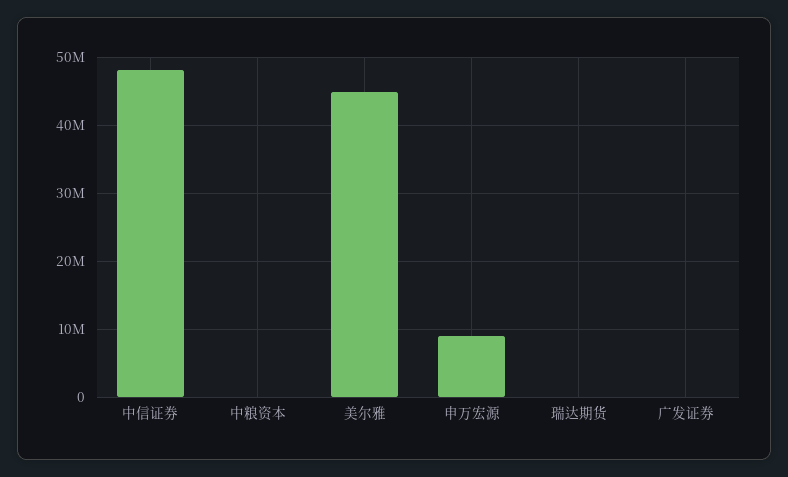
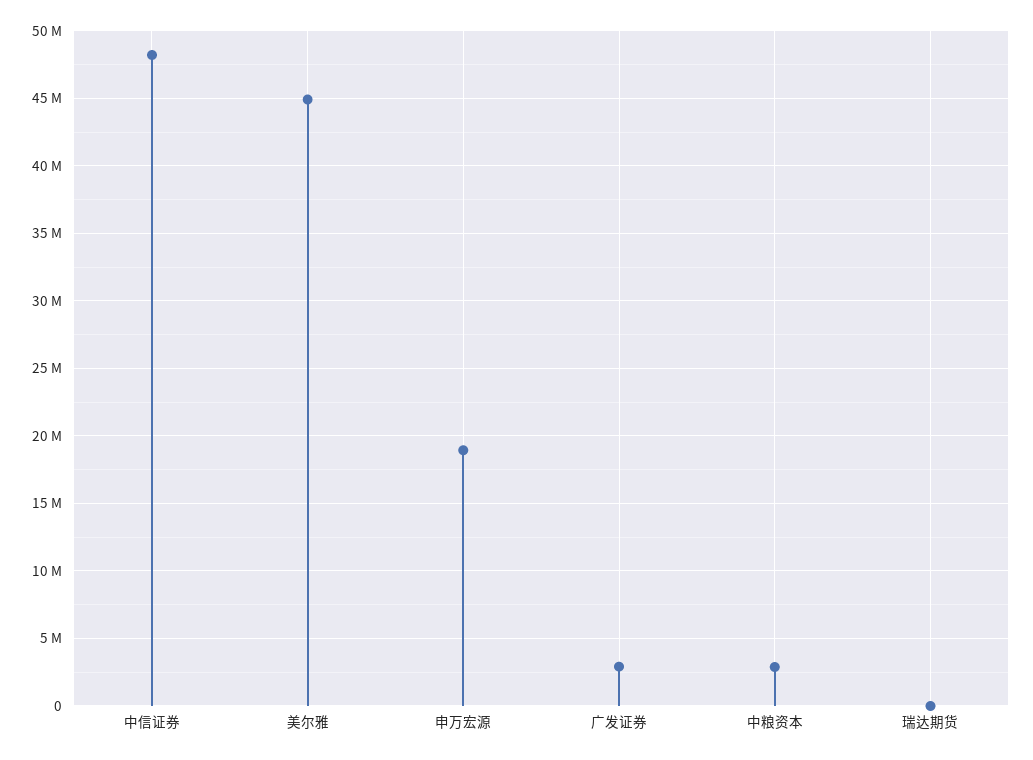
  {
    "中信证券": 48000000,
-   "中粮资本": 0,
+   "中粮资本": 3000000,
    "美尔雅": 45000000,
-   "申万宏源": 9000000,
+   "申万宏源": 19000000,
    "瑞达期货": 0,
-   "广发证券": 0
+   "广发证券": 3000000
  }

